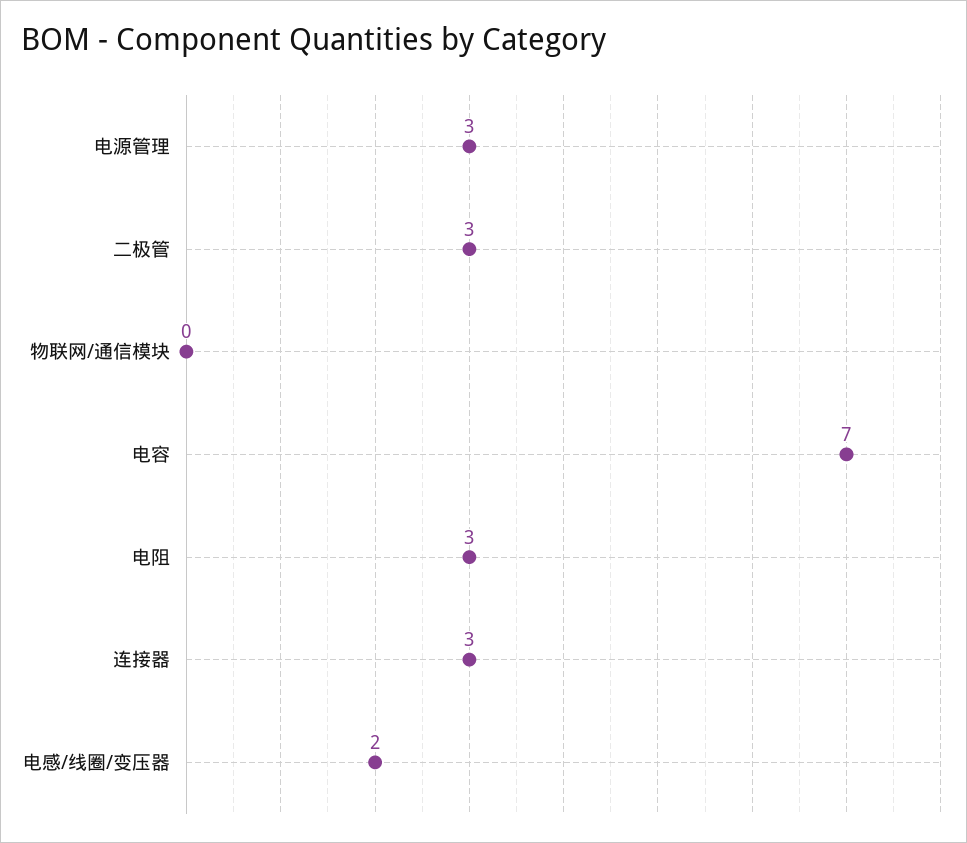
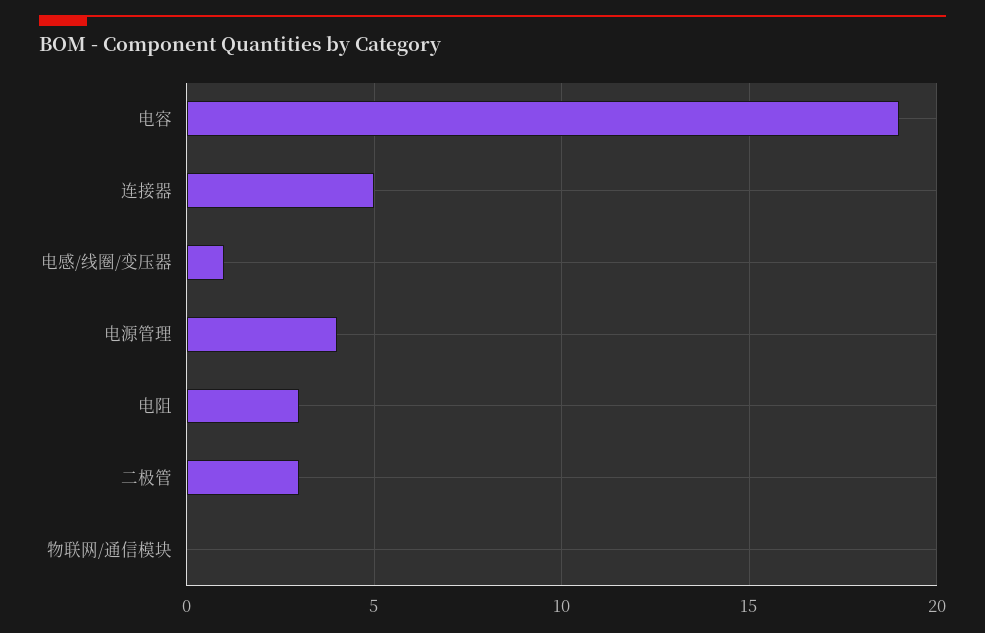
  {
-   "电源管理": 3,
+   "电源管理": 4,
    "二极管": 3,
    "物联网/通信模块": 0,
-   "电容": 7,
+   "电容": 19,
    "电阻": 3,
-   "连接器": 3,
+   "连接器": 5,
-   "电感/线圈/变压器": 2
+   "电感/线圈/变压器": 1
  }

